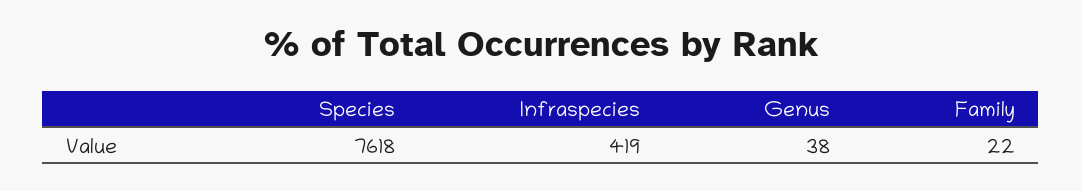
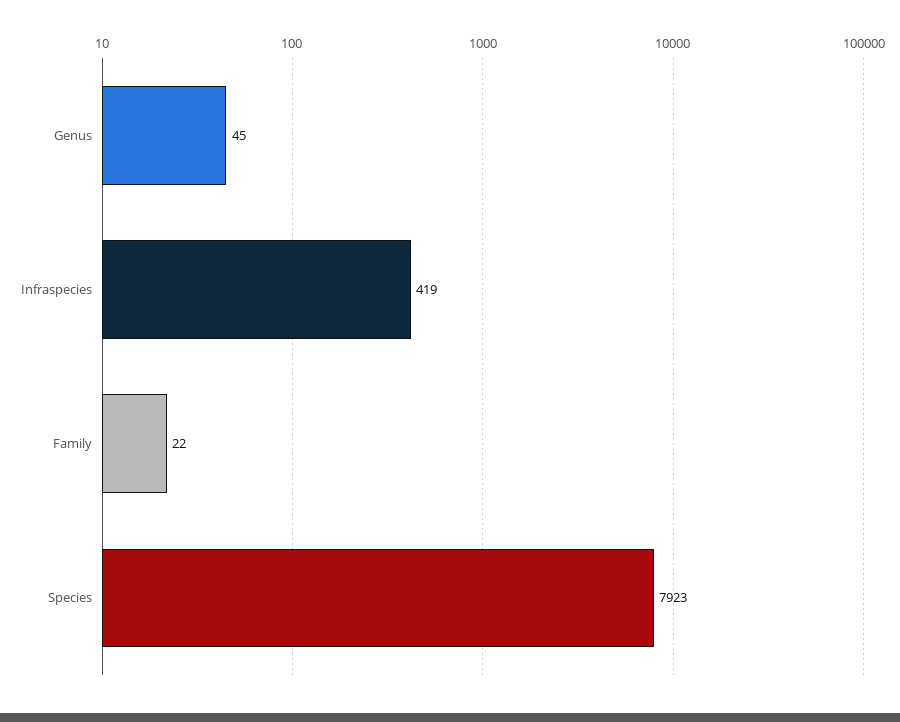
  {
-   "Species": 7618,
+   "Species": 7923,
    "Infraspecies": 419,
-   "Genus": 38,
+   "Genus": 45,
    "Family": 22
  }

